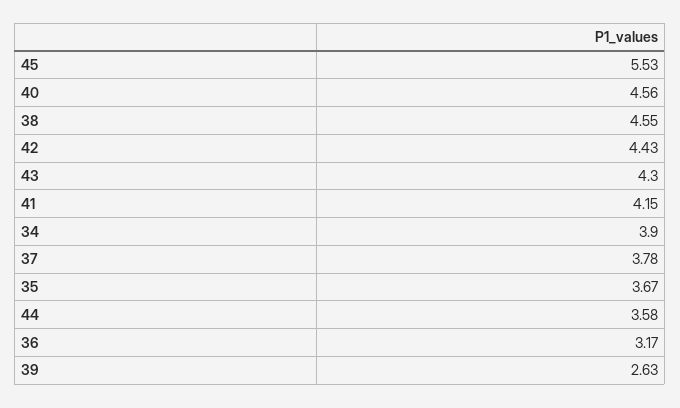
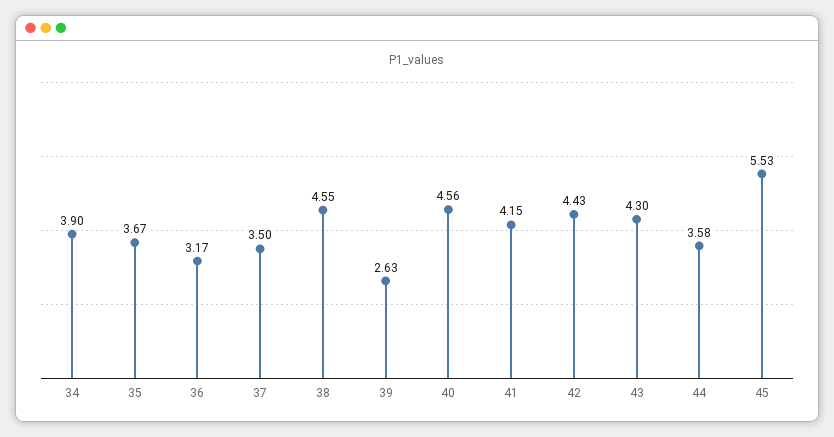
  {
    "45": 5.53,
    "40": 4.56,
    "38": 4.55,
    "42": 4.43,
    "43": 4.3,
    "41": 4.15,
    "34": 3.9,
-   "37": 3.78,
+   "37": 3.5,
    "35": 3.67,
    "44": 3.58,
    "36": 3.17,
    "39": 2.63
  }

